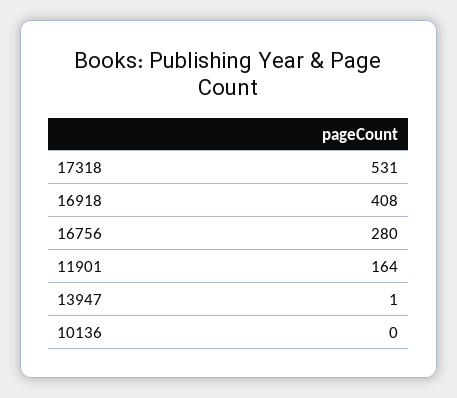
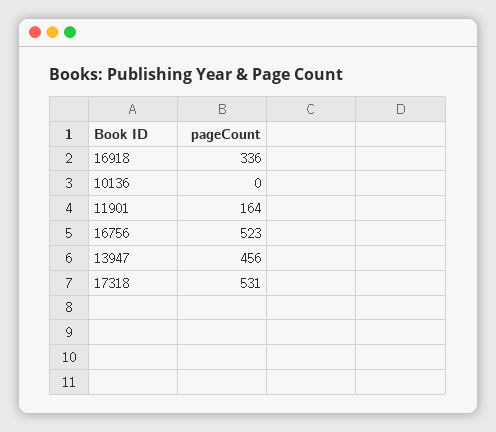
  {
    "17318": 531,
-   "16918": 408,
+   "16918": 336,
-   "16756": 280,
+   "16756": 523,
    "11901": 164,
-   "13947": 1,
+   "13947": 456,
    "10136": 0
  }

